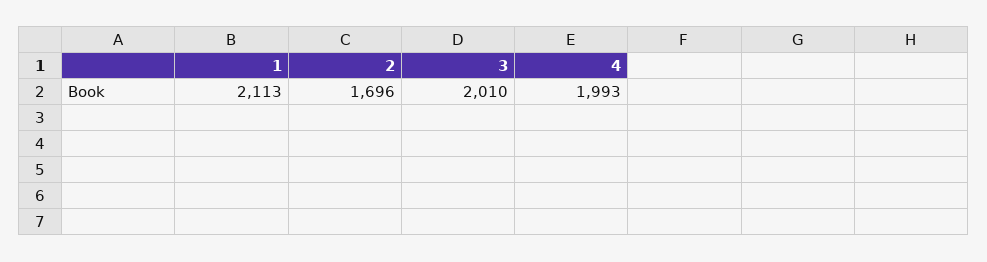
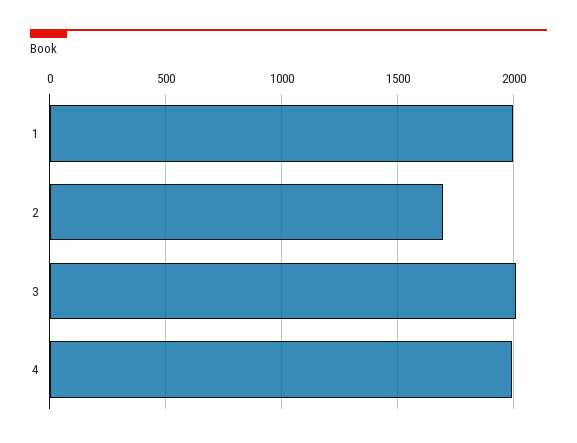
  {
-   "1": 2113,
+   "1": 2000,
    "2": 1696,
    "3": 2010,
    "4": 1993
  }

